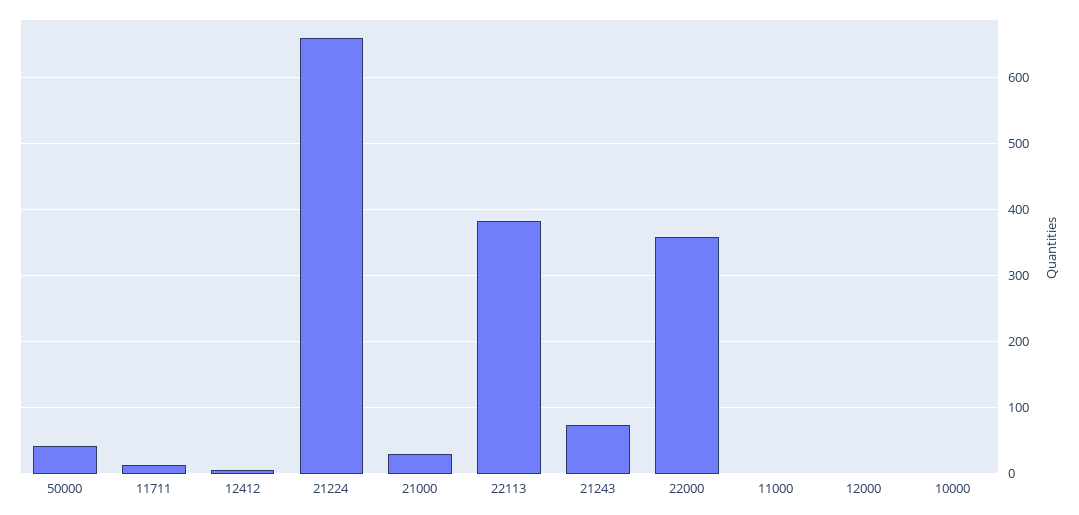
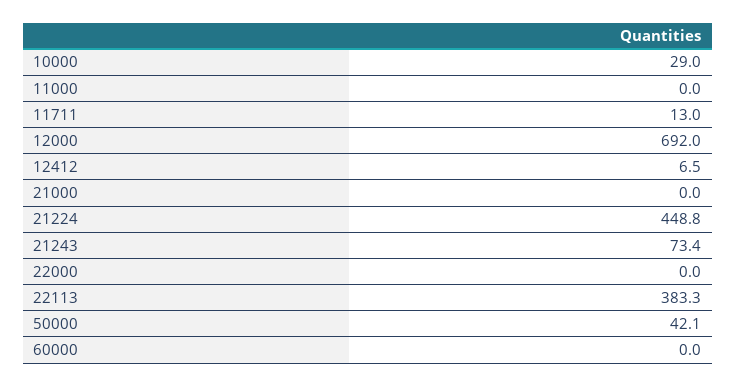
  {
    "50000": 42.1,
    "11711": 13,
    "12412": 6.5,
-   "21224": 660,
+   "21224": 448.8,
-   "21000": 30,
+   "21000": 0,
    "22113": 383.3,
    "21243": 73.4,
-   "22000": 360,
+   "22000": 0,
    "11000": 0,
-   "12000": 0,
+   "12000": 692,
-   "10000": 0
+   "10000": 29,
+   "60000": 0
  }

